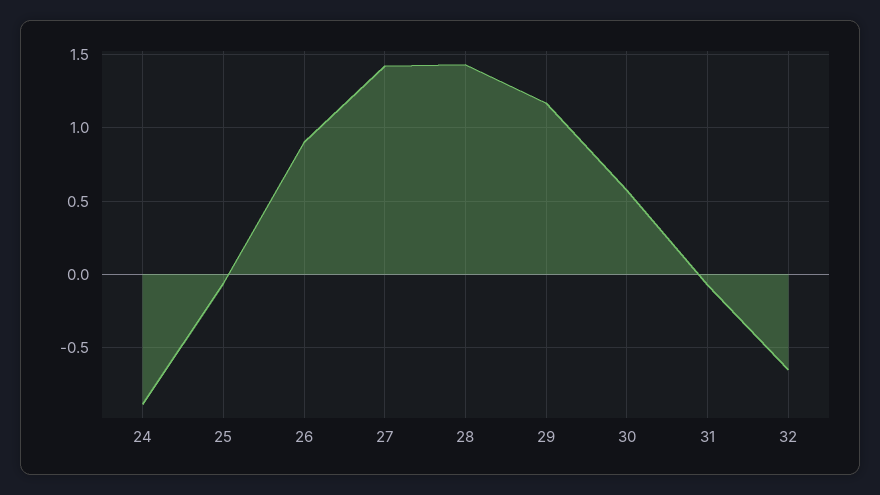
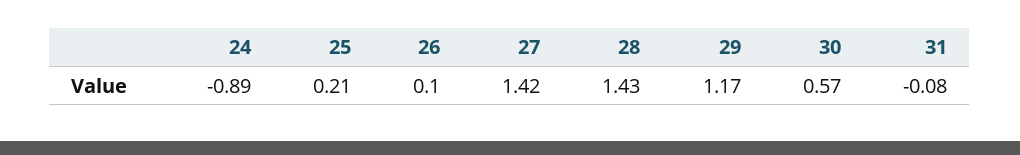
  {
    "24": -0.89,
-   "25": -0.05,
+   "25": 0.21,
-   "26": 0.9,
+   "26": 0.1,
    "27": 1.42,
    "28": 1.43,
    "29": 1.17,
    "30": 0.57,
-   "31": -0.08,
+   "31": -0.08
-   "32": -0.65
  }

